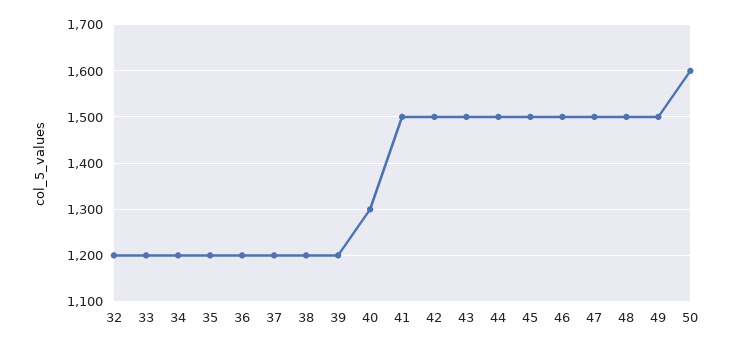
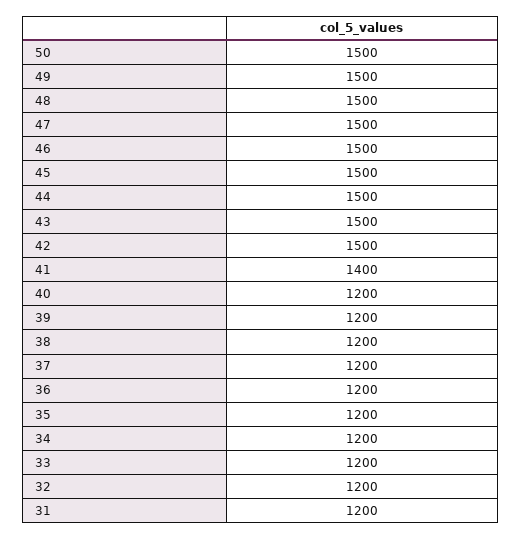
  {
    "32": 1200,
    "33": 1200,
    "34": 1200,
    "35": 1200,
    "36": 1200,
    "37": 1200,
    "38": 1200,
    "39": 1200,
-   "40": 1300,
+   "40": 1200,
-   "41": 1500,
+   "41": 1400,
    "42": 1500,
    "43": 1500,
    "44": 1500,
    "45": 1500,
    "46": 1500,
    "47": 1500,
    "48": 1500,
    "49": 1500,
-   "50": 1600
+   "50": 1500,
+   "31": 1200
  }

